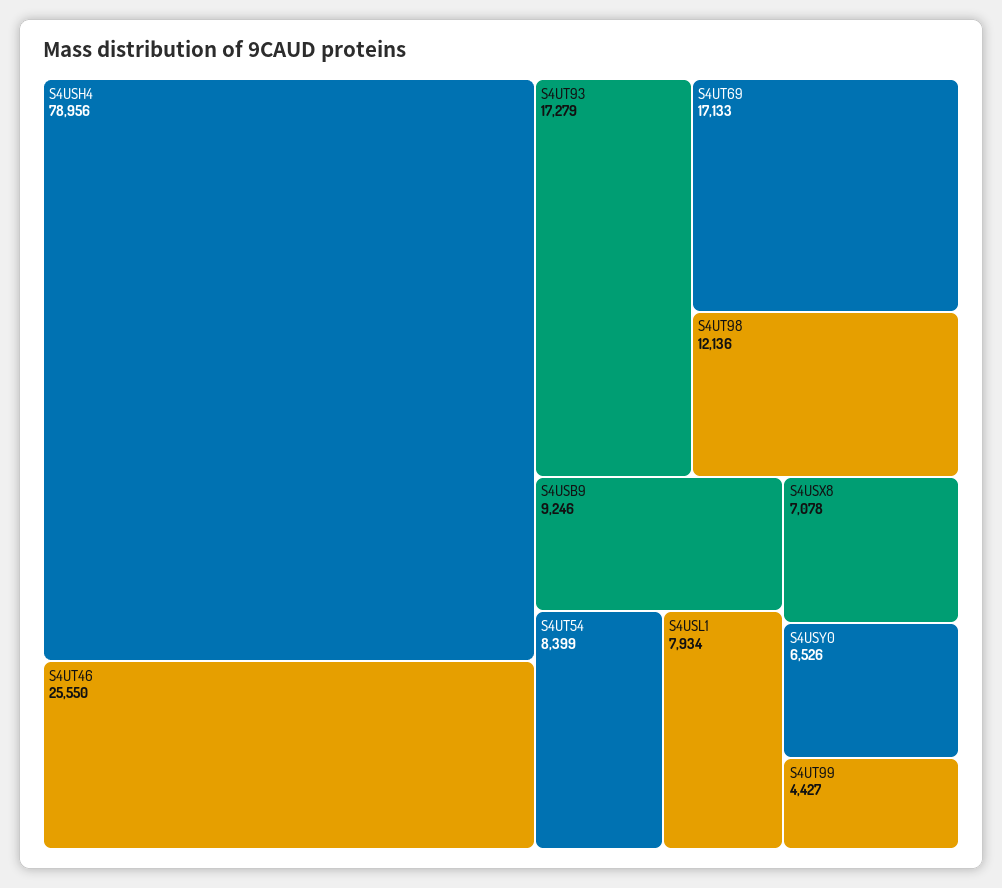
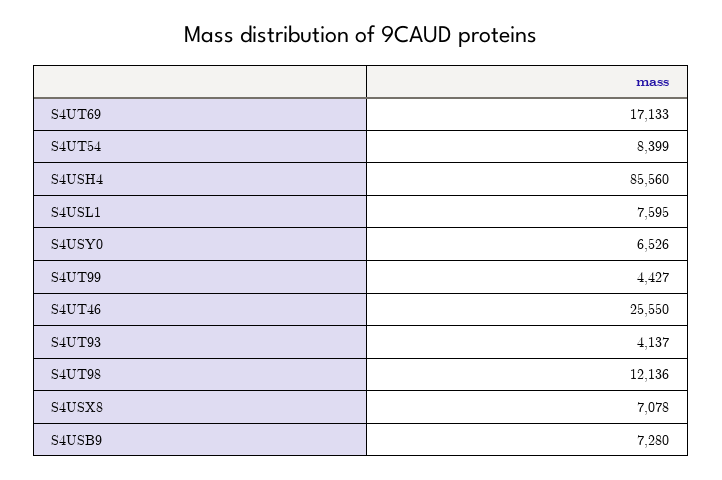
  {
-   "S4USH4": 78956,
+   "S4USH4": 85560,
    "S4UT46": 25550,
-   "S4UT93": 17279,
+   "S4UT93": 4137,
    "S4UT69": 17133,
    "S4UT98": 12136,
-   "S4USB9": 9246,
+   "S4USB9": 7280,
    "S4UT54": 8399,
-   "S4USL1": 7934,
+   "S4USL1": 7595,
    "S4USX8": 7078,
    "S4USY0": 6526,
    "S4UT99": 4427
  }

